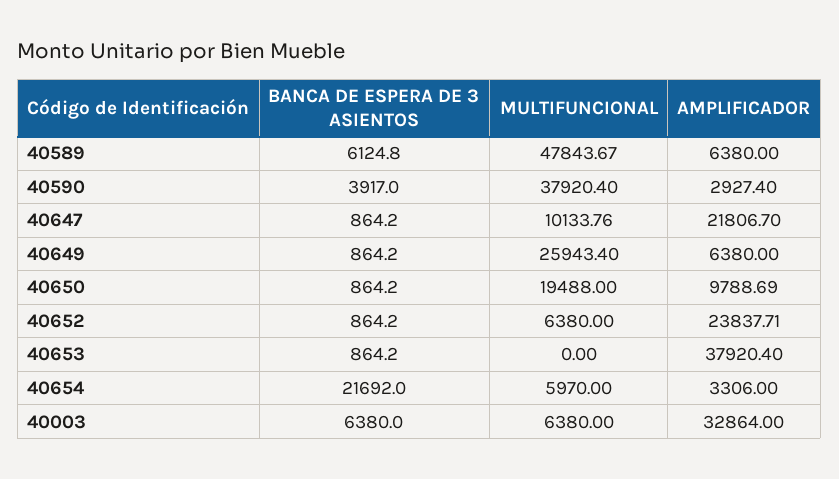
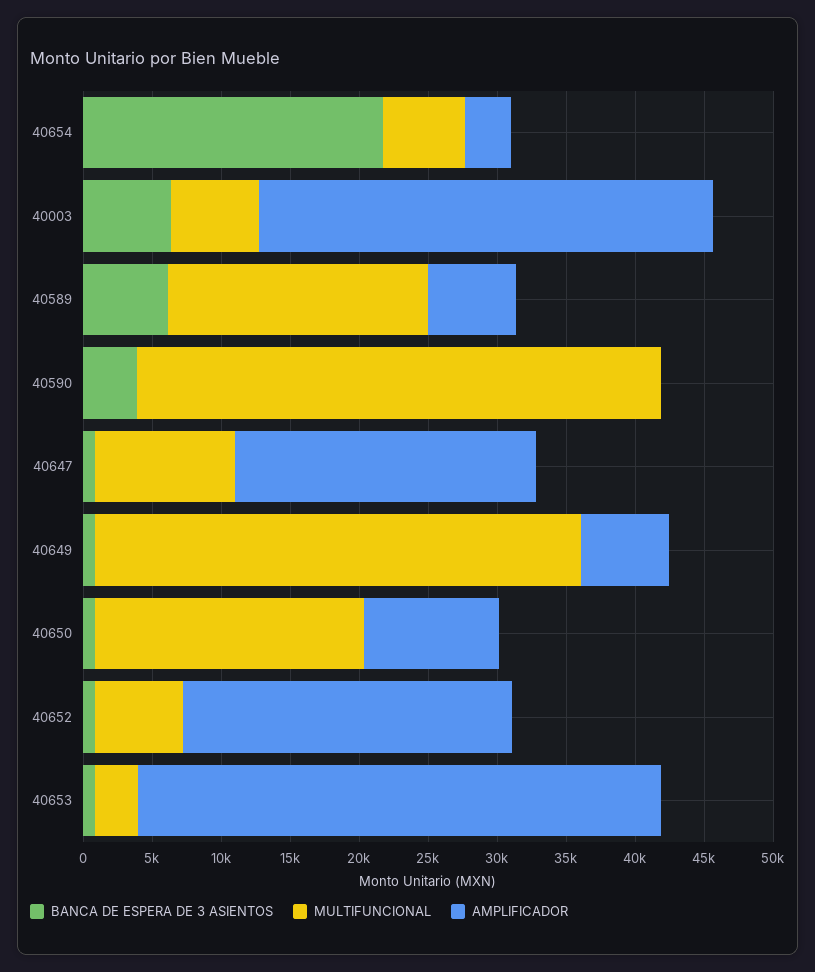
  {
    "BANCA DE ESPERA DE 3 ASIENTOS": {
      "40589": 6124.8,
      "40590": 3917,
      "40647": 864.2,
      "40649": 864.2,
      "40650": 864.2,
      "40652": 864.2,
      "40653": 864.2,
      "40654": 21692,
      "40003": 6380
    },
    "MULTIFUNCIONAL": {
-     "40589": 47843.67,
+     "40589": 19000,
      "40590": 37920.4,
      "40647": 10133.76,
-     "40649": 25943.4,
+     "40649": 35000,
      "40650": 19488,
      "40652": 6380,
-     "40653": 0,
+     "40653": 3000,
      "40654": 5970,
      "40003": 6380
    },
    "AMPLIFICADOR": {
      "40589": 6380,
-     "40590": 2927.4,
+     "40590": 0,
      "40647": 21806.7,
      "40649": 6380,
      "40650": 9788.69,
      "40652": 23837.71,
      "40653": 37920.4,
      "40654": 3306,
      "40003": 32864
    }
  }

